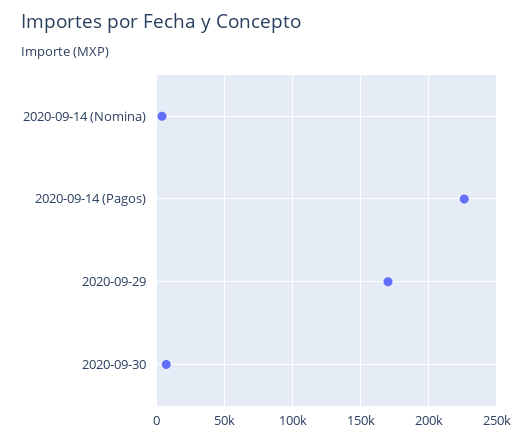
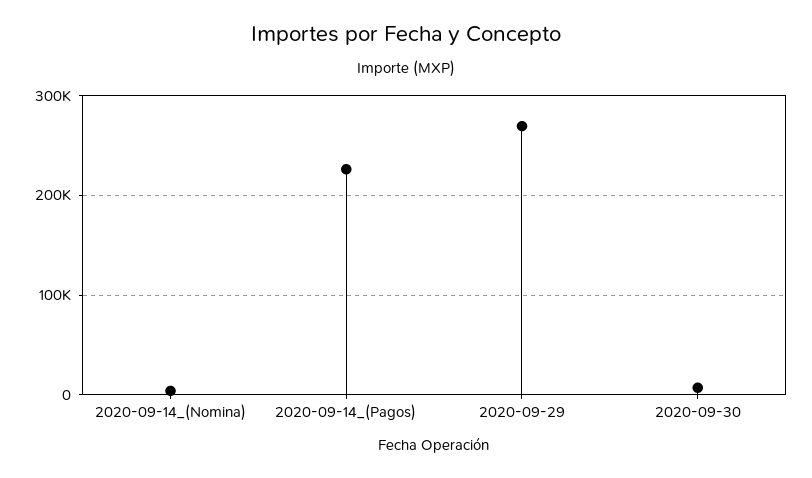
  {
    "2020-09-14 (Nomina)": 5000,
    "2020-09-14 (Pagos)": 225000,
-   "2020-09-29": 170000,
+   "2020-09-29": 270000,
    "2020-09-30": 5000
  }

